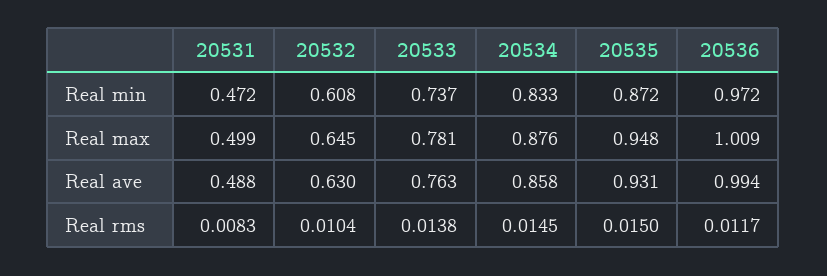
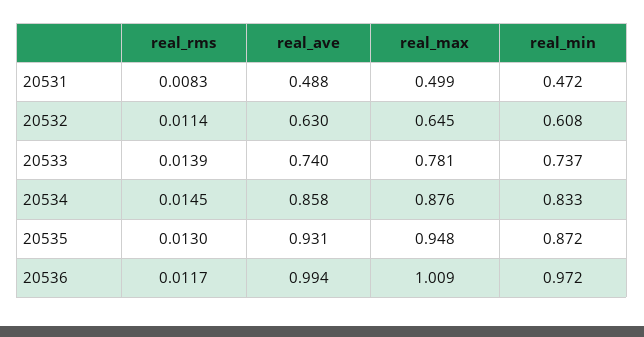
  {
    "20531": {
      "Real min": 0.472,
      "Real max": 0.499,
      "Real ave": 0.488,
      "Real rms": 0.0083
    },
    "20532": {
      "Real min": 0.608,
      "Real max": 0.645,
      "Real ave": 0.63,
-     "Real rms": 0.0104
+     "Real rms": 0.0114
    },
    "20533": {
      "Real min": 0.737,
      "Real max": 0.781,
-     "Real ave": 0.763,
+     "Real ave": 0.74,
-     "Real rms": 0.0138
+     "Real rms": 0.0139
    },
    "20534": {
      "Real min": 0.833,
      "Real max": 0.876,
      "Real ave": 0.858,
      "Real rms": 0.0145
    },
    "20535": {
      "Real min": 0.872,
      "Real max": 0.948,
      "Real ave": 0.931,
-     "Real rms": 0.015
+     "Real rms": 0.013
    },
    "20536": {
      "Real min": 0.972,
      "Real max": 1.009,
      "Real ave": 0.994,
      "Real rms": 0.0117
    }
  }

